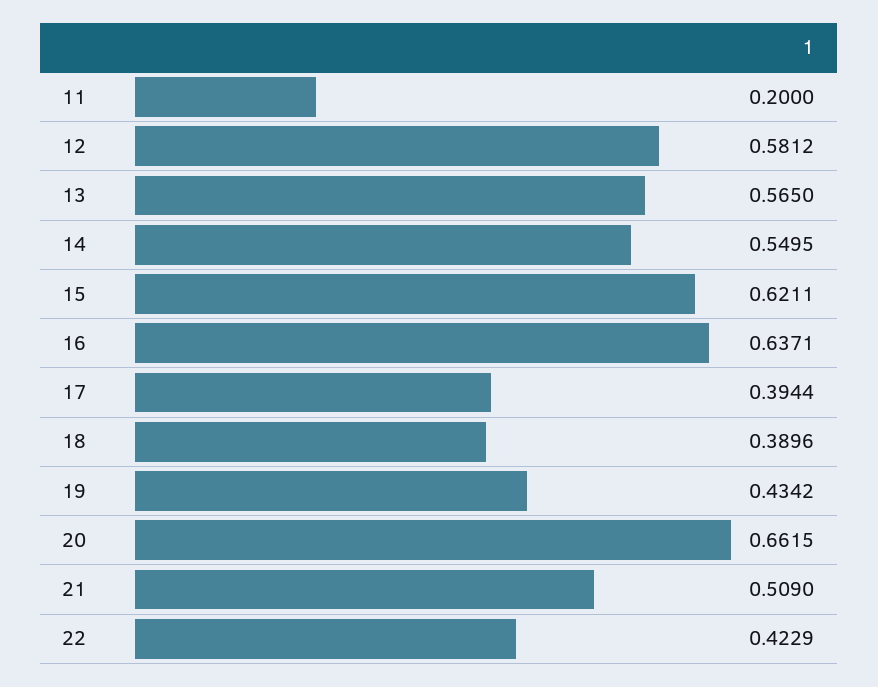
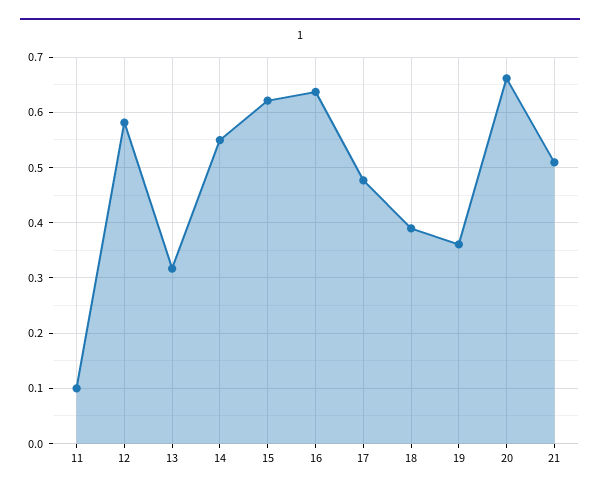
  {
-   "11": 0.2,
+   "11": 0.1,
    "12": 0.5812,
-   "13": 0.565,
+   "13": 0.32,
    "14": 0.5495,
    "15": 0.6211,
    "16": 0.6371,
-   "17": 0.3944,
+   "17": 0.48,
    "18": 0.3896,
-   "19": 0.4342,
+   "19": 0.36,
    "20": 0.6615,
-   "21": 0.509,
+   "21": 0.509
-   "22": 0.4229
  }

